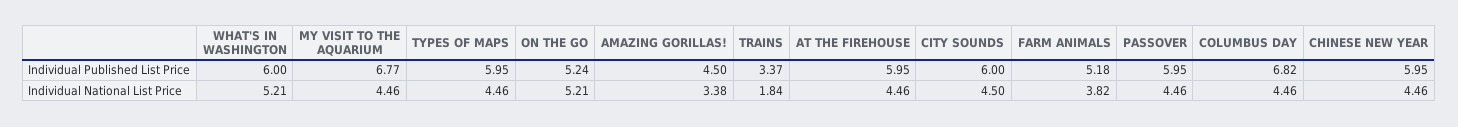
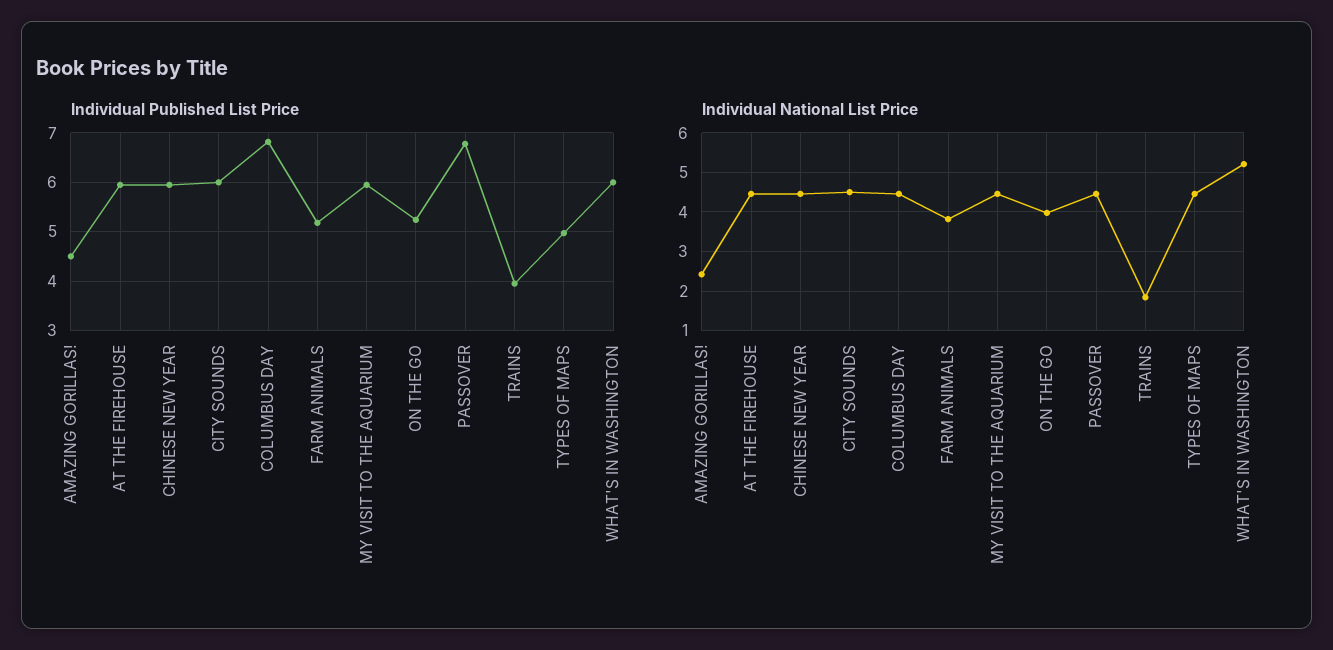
  {
    "Individual Published List Price": {
      "WHAT'S IN WASHINGTON": 6,
-     "MY VISIT TO THE AQUARIUM": 6.77,
+     "MY VISIT TO THE AQUARIUM": 6,
-     "TYPES OF MAPS": 5.95,
+     "TYPES OF MAPS": 5,
      "ON THE GO": 5.24,
      "AMAZING GORILLAS!": 4.5,
-     "TRAINS": 3.37,
+     "TRAINS": 4,
      "AT THE FIREHOUSE": 5.95,
      "CITY SOUNDS": 6,
      "FARM ANIMALS": 5.18,
-     "PASSOVER": 5.95,
+     "PASSOVER": 6.8,
      "COLUMBUS DAY": 6.82,
      "CHINESE NEW YEAR": 5.95
    },
    "Individual National List Price": {
      "WHAT'S IN WASHINGTON": 5.21,
      "MY VISIT TO THE AQUARIUM": 4.46,
      "TYPES OF MAPS": 4.46,
-     "ON THE GO": 5.21,
+     "ON THE GO": 4,
-     "AMAZING GORILLAS!": 3.38,
+     "AMAZING GORILLAS!": 2.4,
      "TRAINS": 1.84,
      "AT THE FIREHOUSE": 4.46,
      "CITY SOUNDS": 4.5,
      "FARM ANIMALS": 3.82,
      "PASSOVER": 4.46,
      "COLUMBUS DAY": 4.46,
      "CHINESE NEW YEAR": 4.46
    }
  }

